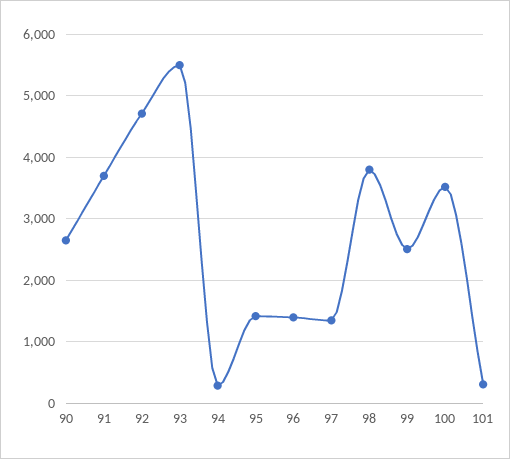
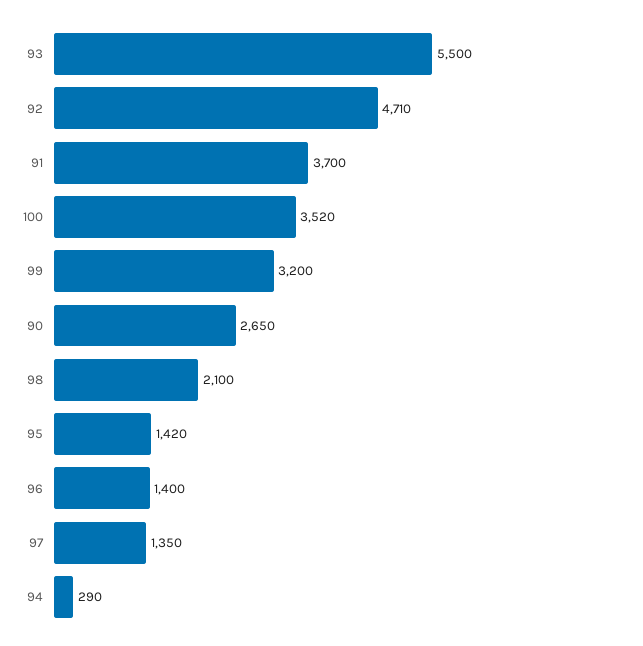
  {
    "90": 2650,
    "91": 3700,
    "92": 4710,
    "93": 5500,
    "94": 290,
    "95": 1420,
    "96": 1400,
    "97": 1350,
-   "98": 3800,
+   "98": 2100,
-   "99": 2500,
+   "99": 3200,
-   "100": 3520,
+   "100": 3520
-   "101": 300
  }

